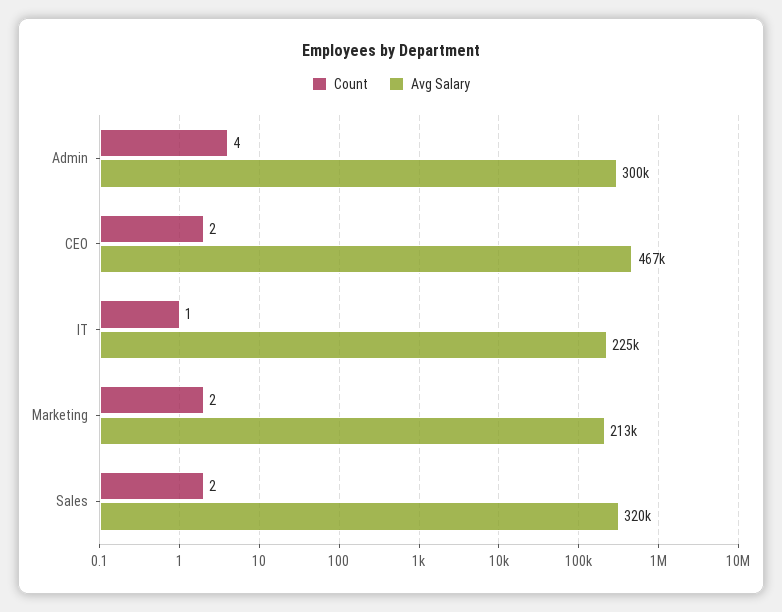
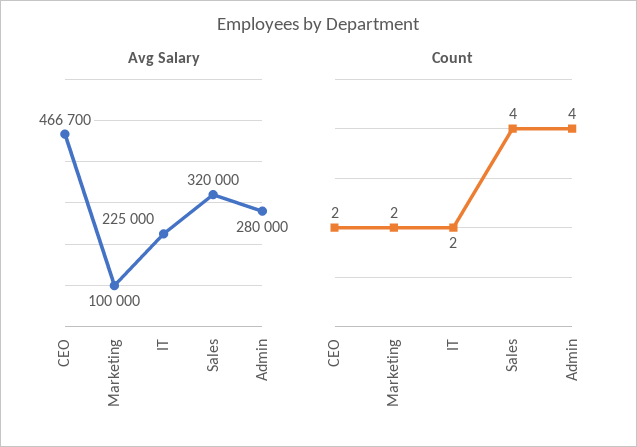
  {
    "Count": {
      "Admin": 4,
      "CEO": 2,
-     "IT": 1,
+     "IT": 2,
      "Marketing": 2,
-     "Sales": 2
+     "Sales": 4
    },
    "Avg Salary": {
-     "Admin": 300000,
+     "Admin": 280000,
      "CEO": 466700,
      "IT": 225000,
-     "Marketing": 213000,
+     "Marketing": 100000,
      "Sales": 320000
    }
  }

